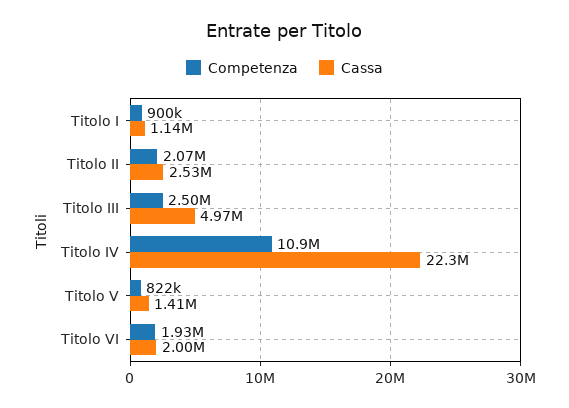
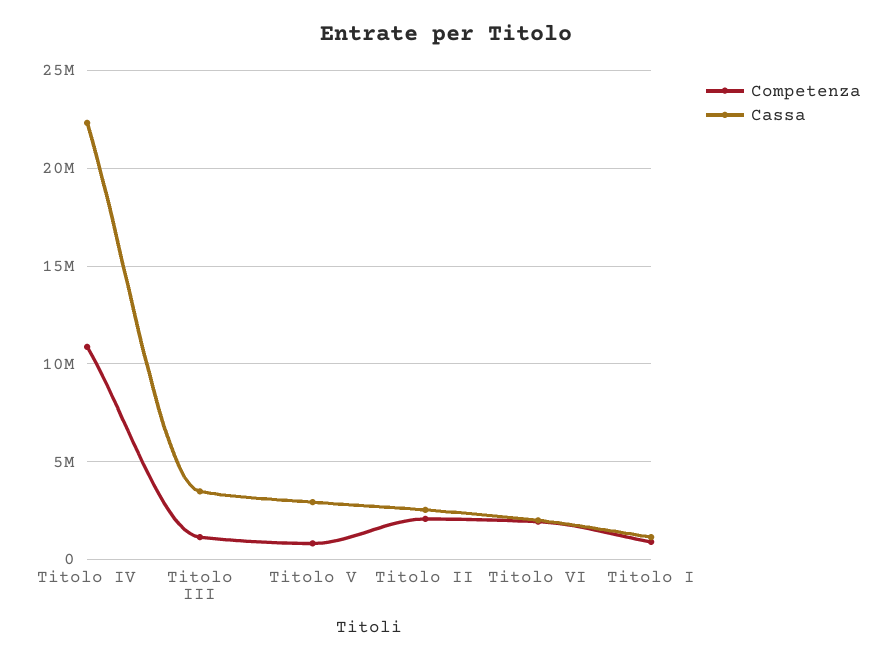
  {
    "Competenza": {
      "Titolo I": 900000,
      "Titolo II": 2070000,
-     "Titolo III": 2500000,
+     "Titolo III": 1000000,
      "Titolo IV": 10900000,
      "Titolo V": 822000,
      "Titolo VI": 1930000
    },
    "Cassa": {
      "Titolo I": 1140000,
      "Titolo II": 2530000,
-     "Titolo III": 4970000,
+     "Titolo III": 3500000,
      "Titolo IV": 22300000,
-     "Titolo V": 1410000,
+     "Titolo V": 3000000,
      "Titolo VI": 2000000
    }
  }

